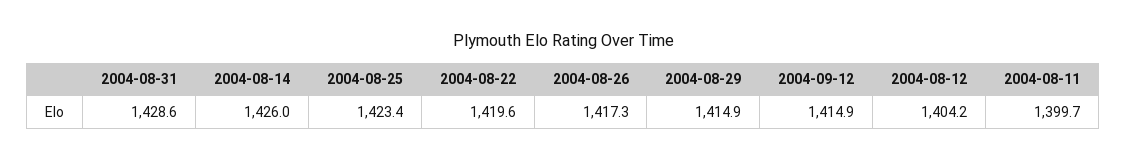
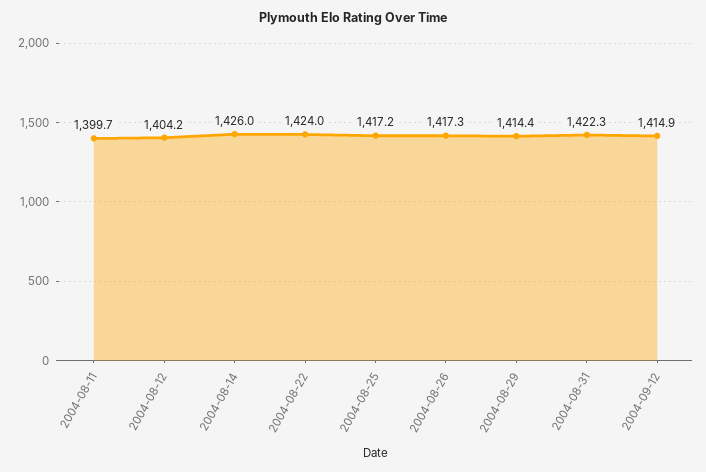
  {
-   "2004-08-31": 1428.6,
+   "2004-08-31": 1422.3,
    "2004-08-14": 1426,
-   "2004-08-25": 1423.4,
+   "2004-08-25": 1417.2,
-   "2004-08-22": 1419.6,
+   "2004-08-22": 1424,
    "2004-08-26": 1417.3,
-   "2004-08-29": 1414.9,
+   "2004-08-29": 1414.4,
    "2004-09-12": 1414.9,
    "2004-08-12": 1404.2,
    "2004-08-11": 1399.7
  }

